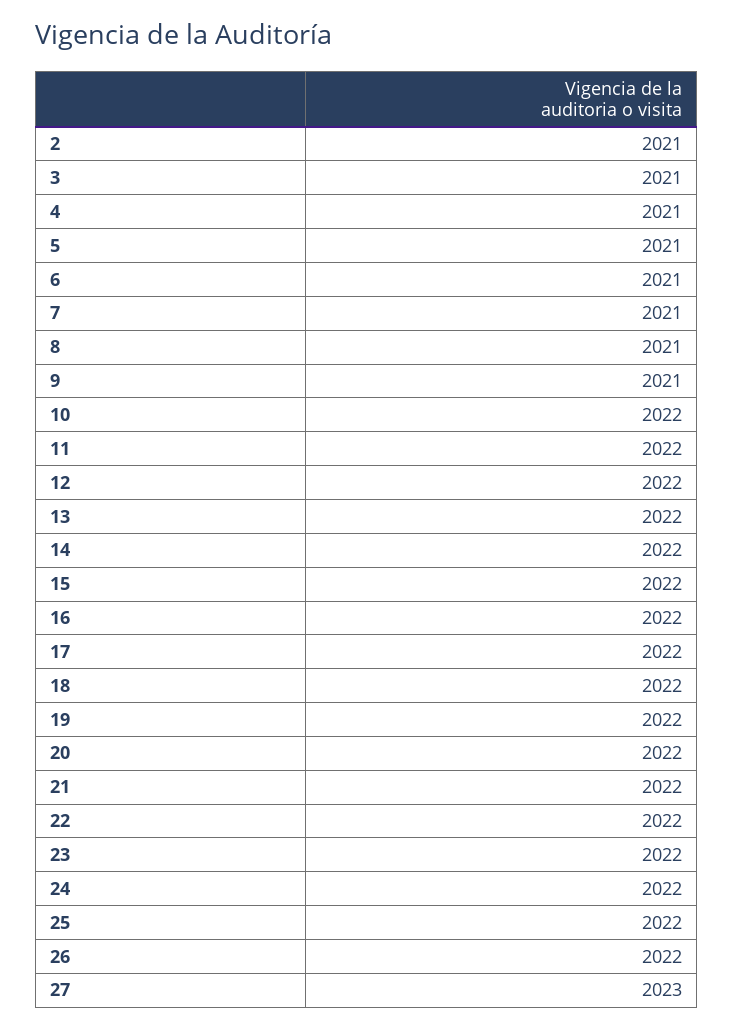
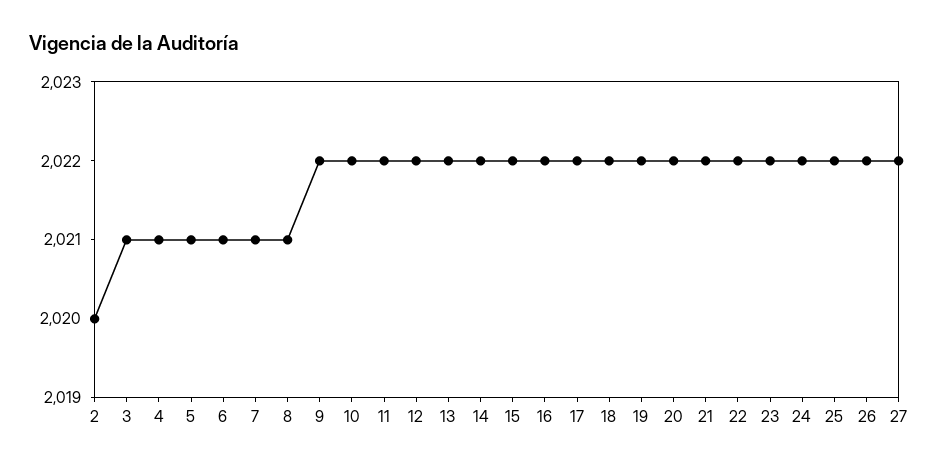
  {
-   "2": 2021,
+   "2": 2020,
    "3": 2021,
    "4": 2021,
    "5": 2021,
    "6": 2021,
    "7": 2021,
    "8": 2021,
-   "9": 2021,
+   "9": 2022,
    "10": 2022,
    "11": 2022,
    "12": 2022,
    "13": 2022,
    "14": 2022,
    "15": 2022,
    "16": 2022,
    "17": 2022,
    "18": 2022,
    "19": 2022,
    "20": 2022,
    "21": 2022,
    "22": 2022,
    "23": 2022,
    "24": 2022,
    "25": 2022,
    "26": 2022,
-   "27": 2023
+   "27": 2022
  }

